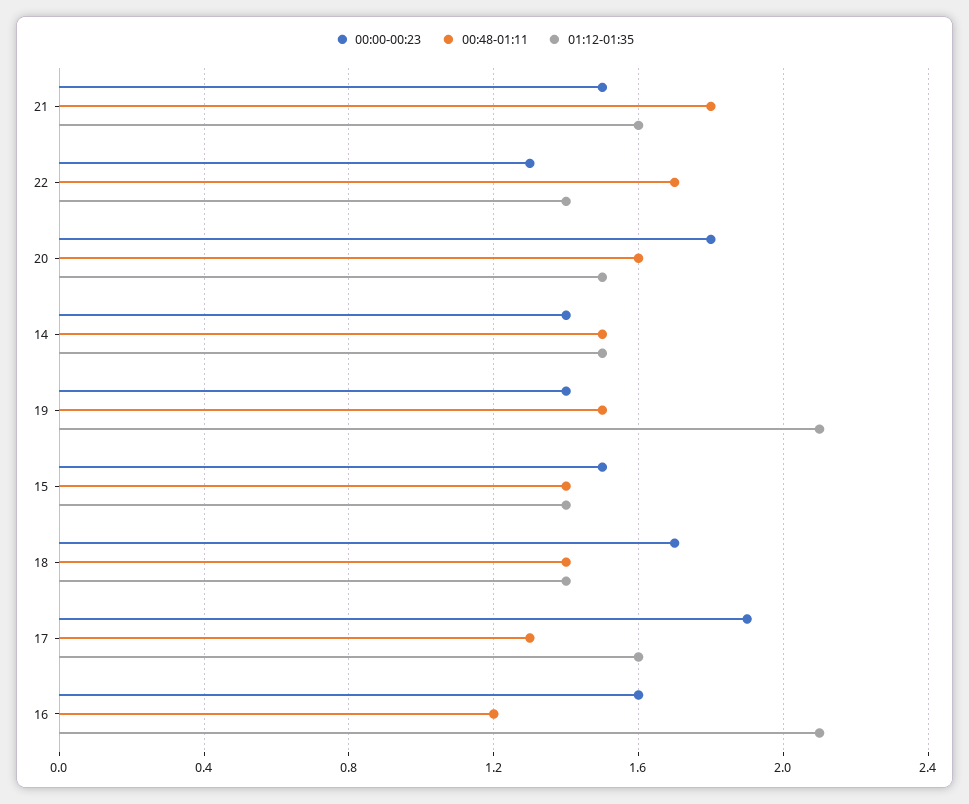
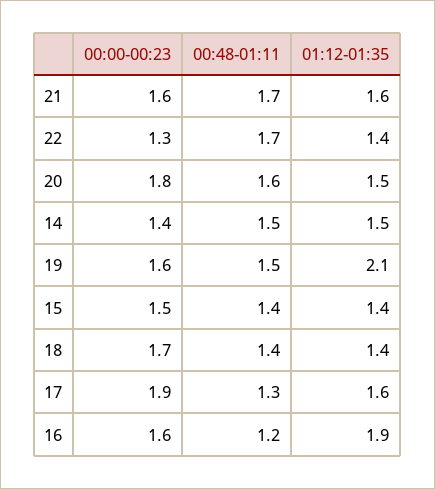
  {
    "00:00-00:23": {
-     "21": 1.5,
+     "21": 1.6,
      "22": 1.3,
      "20": 1.8,
      "14": 1.4,
-     "19": 1.4,
+     "19": 1.6,
      "15": 1.5,
      "18": 1.7,
      "17": 1.9,
      "16": 1.6
    },
    "00:48-01:11": {
-     "21": 1.8,
+     "21": 1.7,
      "22": 1.7,
      "20": 1.6,
      "14": 1.5,
      "19": 1.5,
      "15": 1.4,
      "18": 1.4,
      "17": 1.3,
      "16": 1.2
    },
    "01:12-01:35": {
      "21": 1.6,
      "22": 1.4,
      "20": 1.5,
      "14": 1.5,
      "19": 2.1,
      "15": 1.4,
      "18": 1.4,
      "17": 1.6,
-     "16": 2.1
+     "16": 1.9
    }
  }

